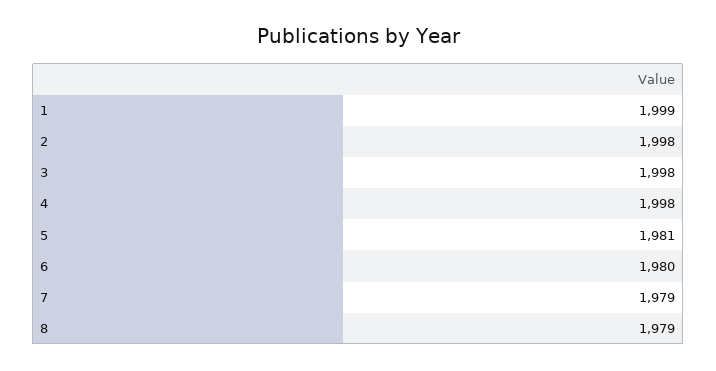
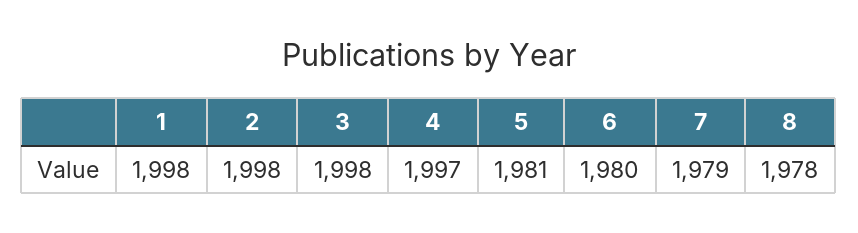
  {
-   "1": 1999,
+   "1": 1998,
    "2": 1998,
    "3": 1998,
-   "4": 1998,
+   "4": 1997,
    "5": 1981,
    "6": 1980,
    "7": 1979,
-   "8": 1979
+   "8": 1978
  }

